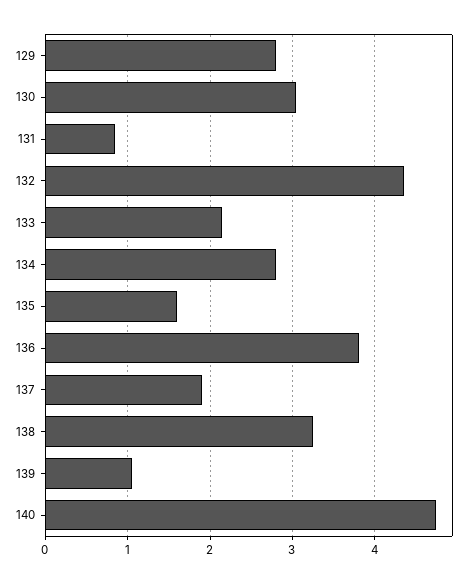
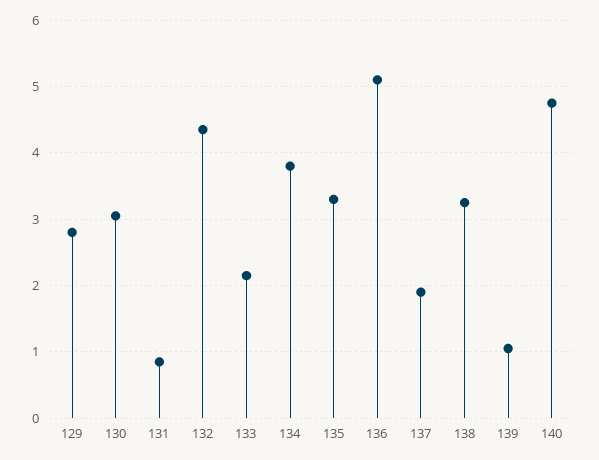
  {
    "129": 2.8,
    "130": 3.1,
    "131": 0.9,
    "132": 4.4,
    "133": 2.2,
-   "134": 2.8,
+   "134": 3.8,
-   "135": 1.6,
+   "135": 3.3,
-   "136": 3.8,
+   "136": 5.1,
    "137": 1.9,
    "138": 3.3,
    "139": 1.1,
    "140": 4.8
  }

